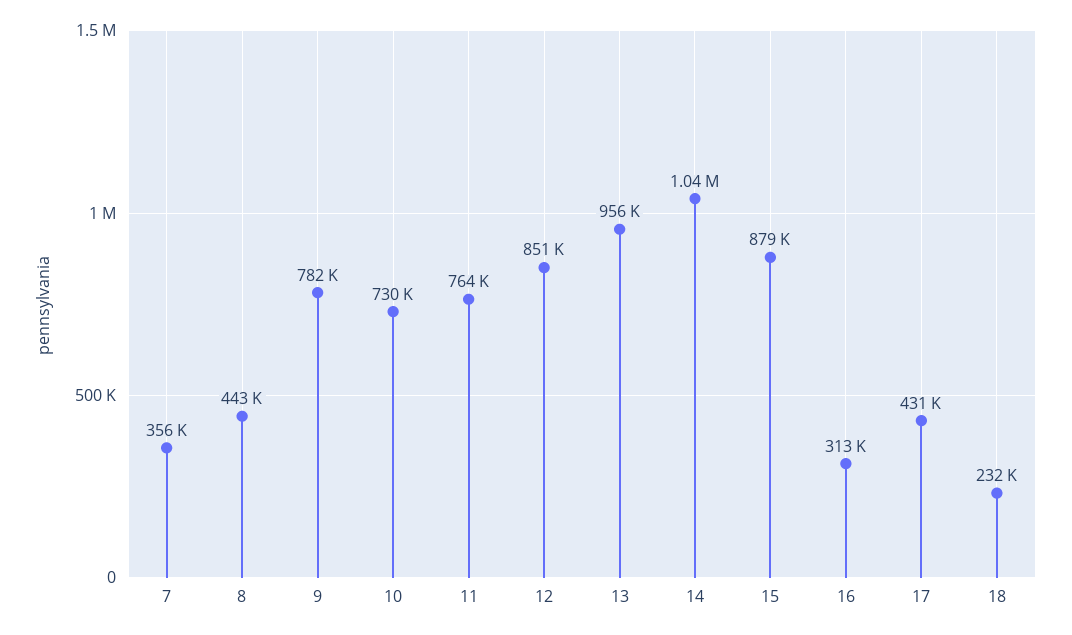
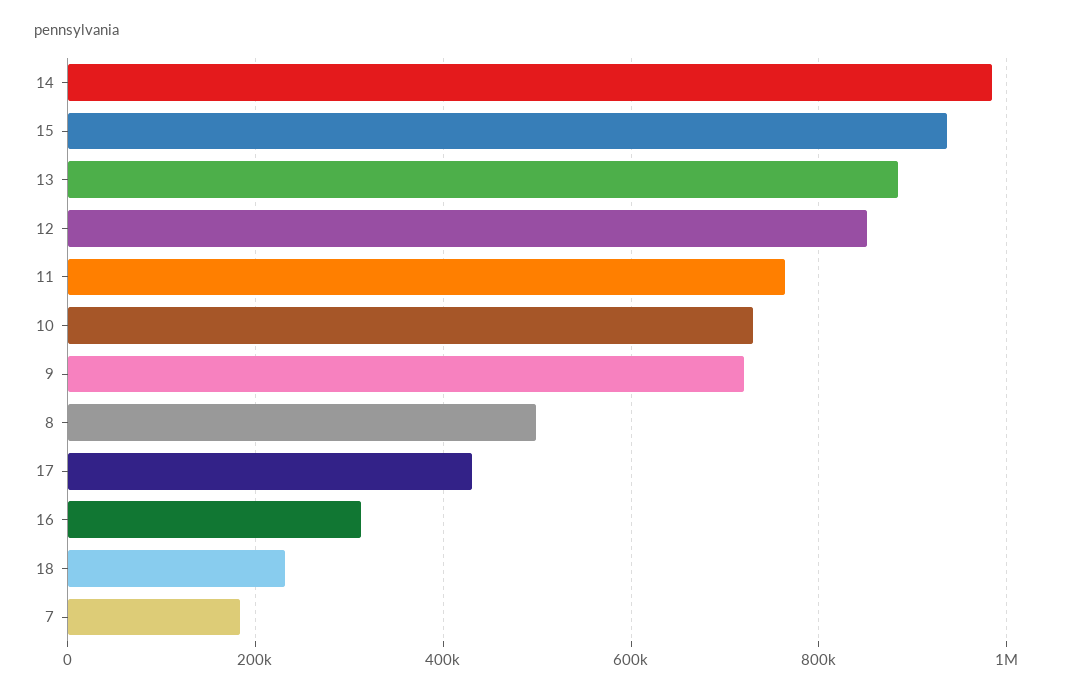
  {
-   "7": 356000,
+   "7": 180000,
-   "8": 443000,
+   "8": 500000,
-   "9": 782000,
+   "9": 720000,
    "10": 730000,
    "11": 764000,
    "12": 851000,
-   "13": 956000,
+   "13": 880000,
-   "14": 1040000,
+   "14": 980000,
-   "15": 879000,
+   "15": 940000,
    "16": 313000,
    "17": 431000,
    "18": 232000
  }

